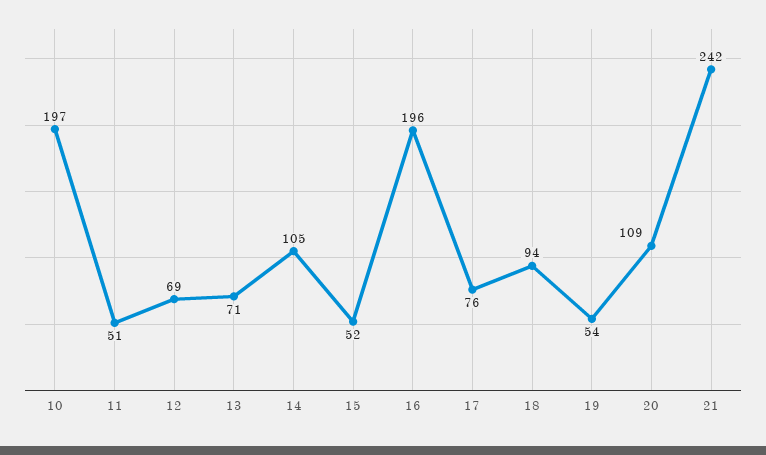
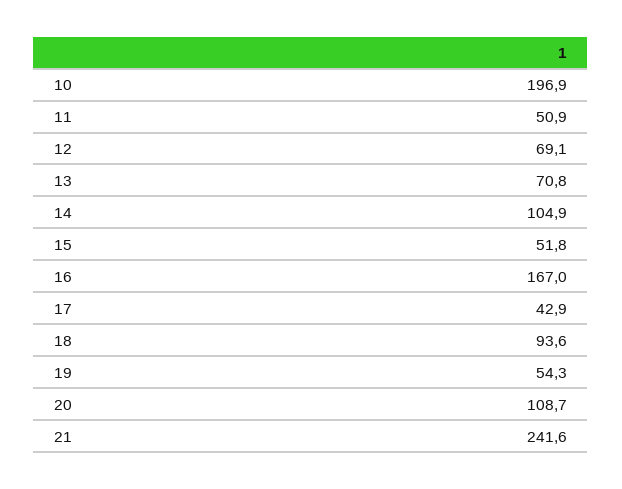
  {
    "10": 196.9,
    "11": 50.9,
    "12": 69.1,
    "13": 70.8,
    "14": 104.9,
    "15": 51.8,
-   "16": 196,
+   "16": 167,
-   "17": 76,
+   "17": 42.9,
    "18": 93.6,
    "19": 54.3,
    "20": 108.7,
    "21": 241.6
  }

